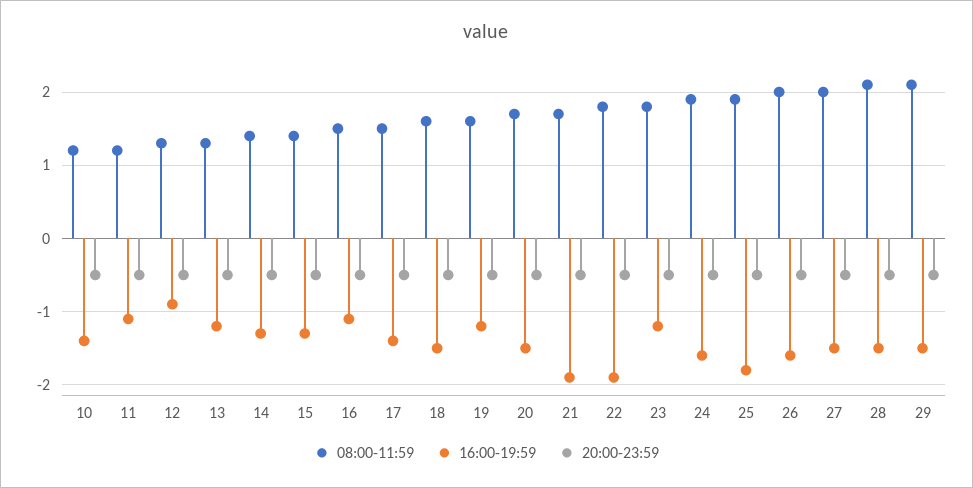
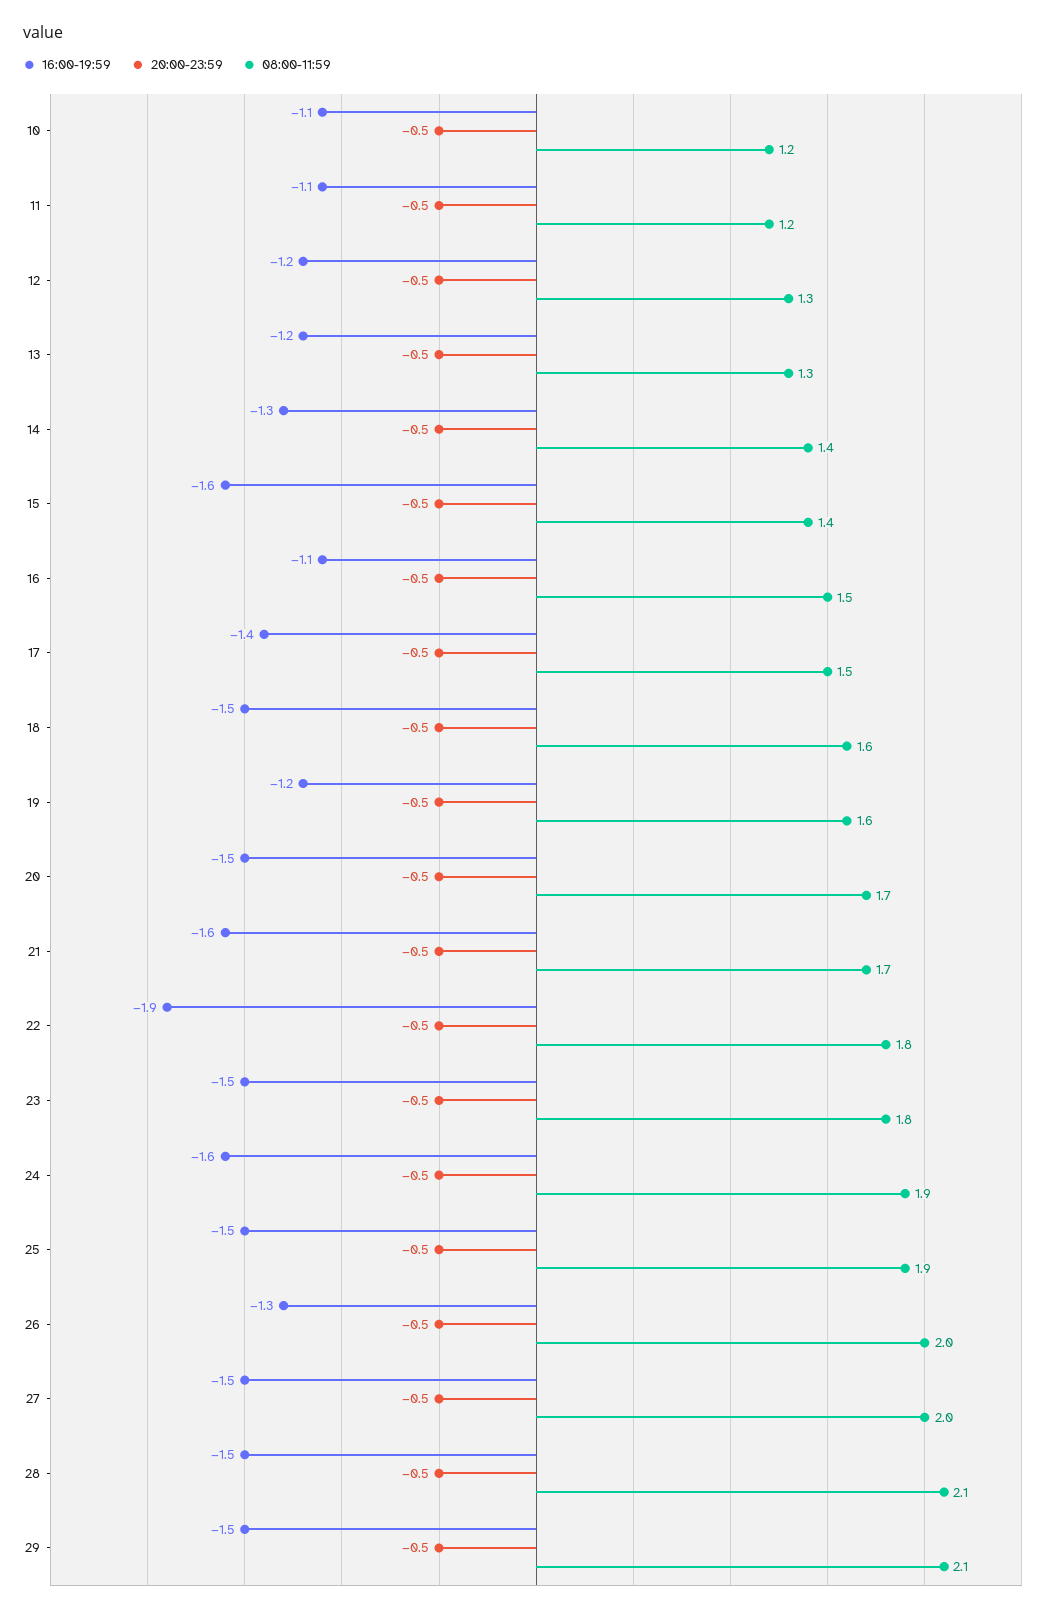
  {
    "08:00-11:59": {
      "10": 1.2,
      "11": 1.2,
      "12": 1.3,
      "13": 1.3,
      "14": 1.4,
      "15": 1.4,
      "16": 1.5,
      "17": 1.5,
      "18": 1.6,
      "19": 1.6,
      "20": 1.7,
      "21": 1.7,
      "22": 1.8,
      "23": 1.8,
      "24": 1.9,
      "25": 1.9,
      "26": 2,
      "27": 2,
      "28": 2.1,
      "29": 2.1
    },
    "16:00-19:59": {
-     "10": -1.4,
+     "10": -1.1,
      "11": -1.1,
-     "12": -0.9,
+     "12": -1.2,
      "13": -1.2,
      "14": -1.3,
-     "15": -1.3,
+     "15": -1.6,
      "16": -1.1,
      "17": -1.4,
      "18": -1.5,
      "19": -1.2,
      "20": -1.5,
-     "21": -1.9,
+     "21": -1.6,
      "22": -1.9,
-     "23": -1.2,
+     "23": -1.5,
      "24": -1.6,
-     "25": -1.8,
+     "25": -1.5,
-     "26": -1.6,
+     "26": -1.3,
      "27": -1.5,
      "28": -1.5,
      "29": -1.5
    },
    "20:00-23:59": {
      "10": -0.5,
      "11": -0.5,
      "12": -0.5,
      "13": -0.5,
      "14": -0.5,
      "15": -0.5,
      "16": -0.5,
      "17": -0.5,
      "18": -0.5,
      "19": -0.5,
      "20": -0.5,
      "21": -0.5,
      "22": -0.5,
      "23": -0.5,
      "24": -0.5,
      "25": -0.5,
      "26": -0.5,
      "27": -0.5,
      "28": -0.5,
      "29": -0.5
    }
  }

